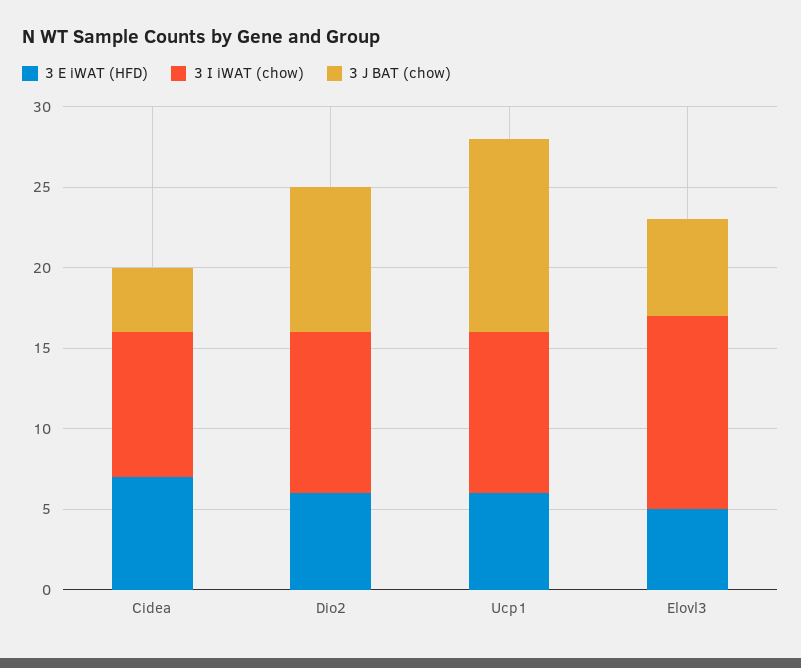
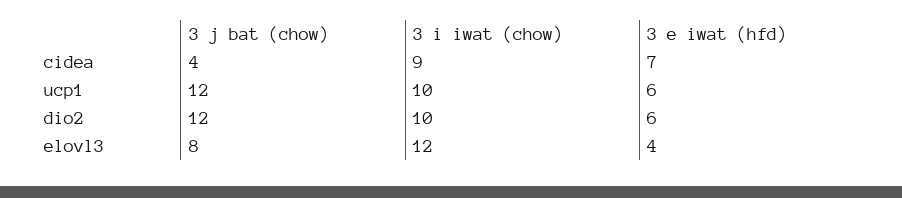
  {
    "3 E iWAT (HFD)": {
      "Cidea": 7,
      "Dio2": 6,
      "Ucp1": 6,
-     "Elovl3": 5
+     "Elovl3": 4
    },
    "3 I iWAT (chow)": {
      "Cidea": 9,
      "Dio2": 10,
      "Ucp1": 10,
      "Elovl3": 12
    },
    "3 J BAT (chow)": {
      "Cidea": 4,
-     "Dio2": 9,
+     "Dio2": 12,
      "Ucp1": 12,
-     "Elovl3": 6
+     "Elovl3": 8
    }
  }

